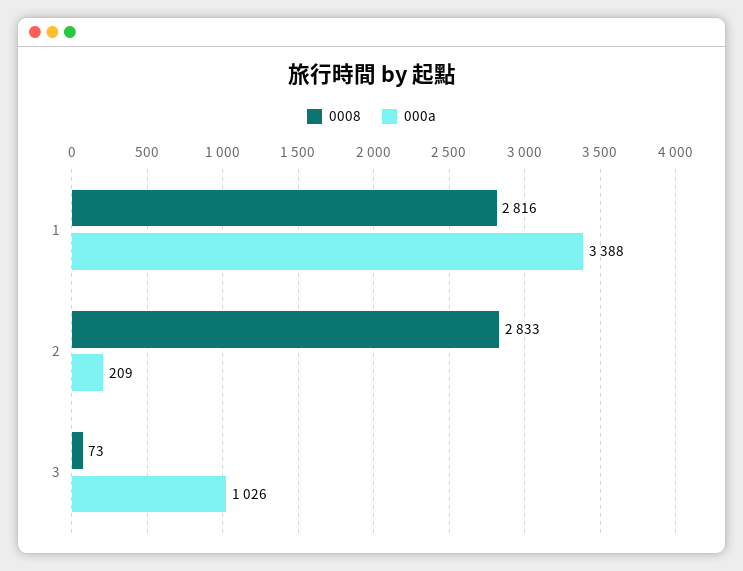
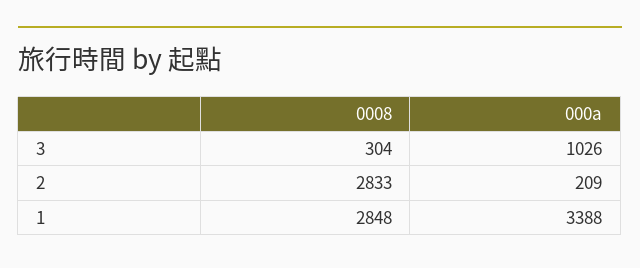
  {
    "0008": {
-     "1": 2816,
+     "1": 2848,
      "2": 2833,
-     "3": 73
+     "3": 304
    },
    "000a": {
      "1": 3388,
      "2": 209,
      "3": 1026
    }
  }

